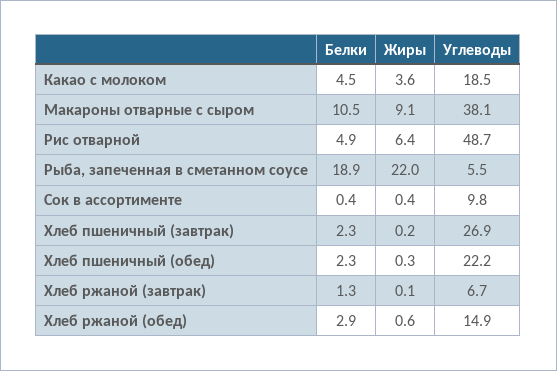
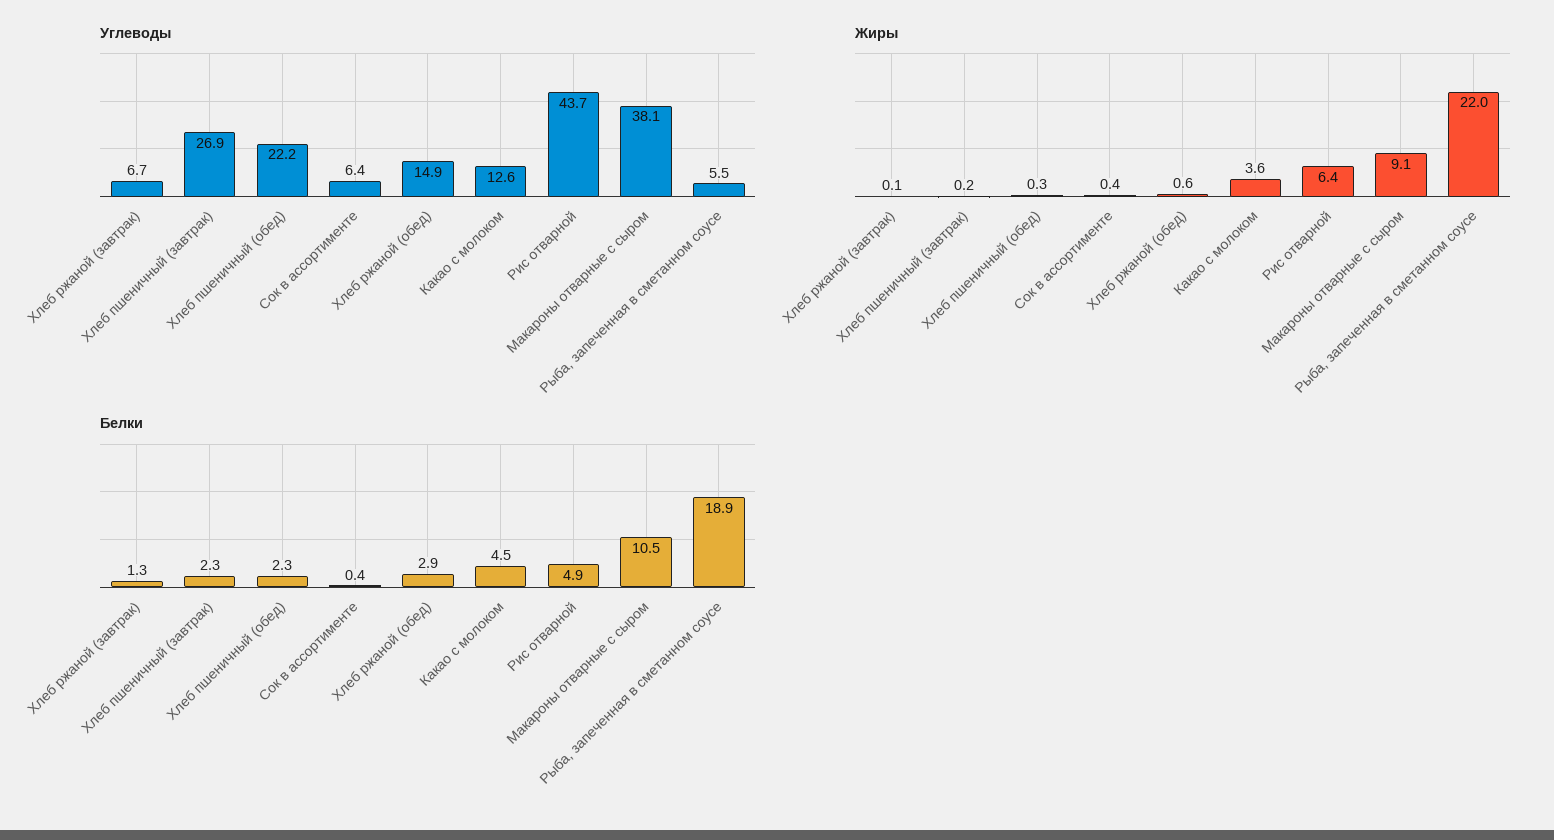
  {
    "Белки": {
      "Какао с молоком": 4.5,
      "Макароны отварные с сыром": 10.5,
      "Рис отварной": 4.9,
      "Рыба, запеченная в сметанном соусе": 18.9,
      "Сок в ассортименте": 0.4,
      "Хлеб пшеничный (завтрак)": 2.3,
      "Хлеб пшеничный (обед)": 2.3,
      "Хлеб ржаной (завтрак)": 1.3,
      "Хлеб ржаной (обед)": 2.9
    },
    "Жиры": {
      "Какао с молоком": 3.6,
      "Макароны отварные с сыром": 9.1,
      "Рис отварной": 6.4,
      "Рыба, запеченная в сметанном соусе": 22,
      "Сок в ассортименте": 0.4,
      "Хлеб пшеничный (завтрак)": 0.2,
      "Хлеб пшеничный (обед)": 0.3,
      "Хлеб ржаной (завтрак)": 0.1,
      "Хлеб ржаной (обед)": 0.6
    },
    "Углеводы": {
-     "Какао с молоком": 18.5,
+     "Какао с молоком": 12.6,
      "Макароны отварные с сыром": 38.1,
-     "Рис отварной": 48.7,
+     "Рис отварной": 43.7,
      "Рыба, запеченная в сметанном соусе": 5.5,
-     "Сок в ассортименте": 9.8,
+     "Сок в ассортименте": 6.4,
      "Хлеб пшеничный (завтрак)": 26.9,
      "Хлеб пшеничный (обед)": 22.2,
      "Хлеб ржаной (завтрак)": 6.7,
      "Хлеб ржаной (обед)": 14.9
    }
  }

